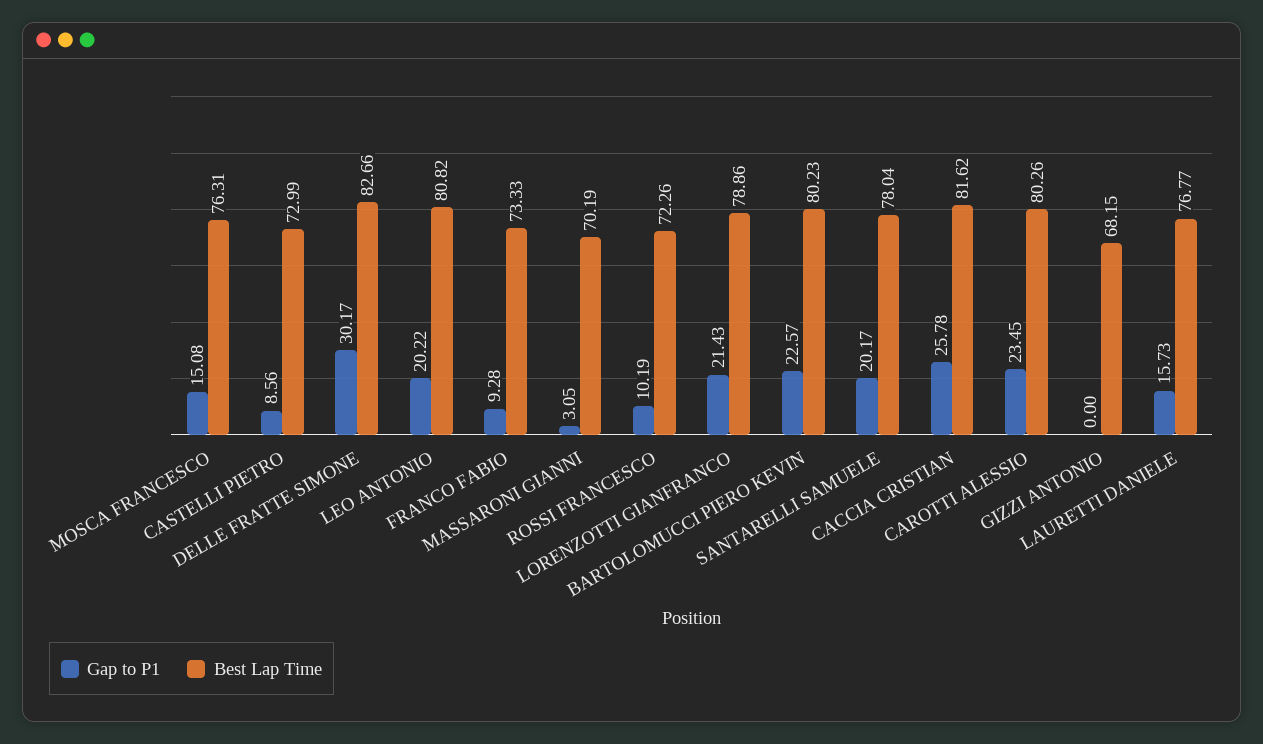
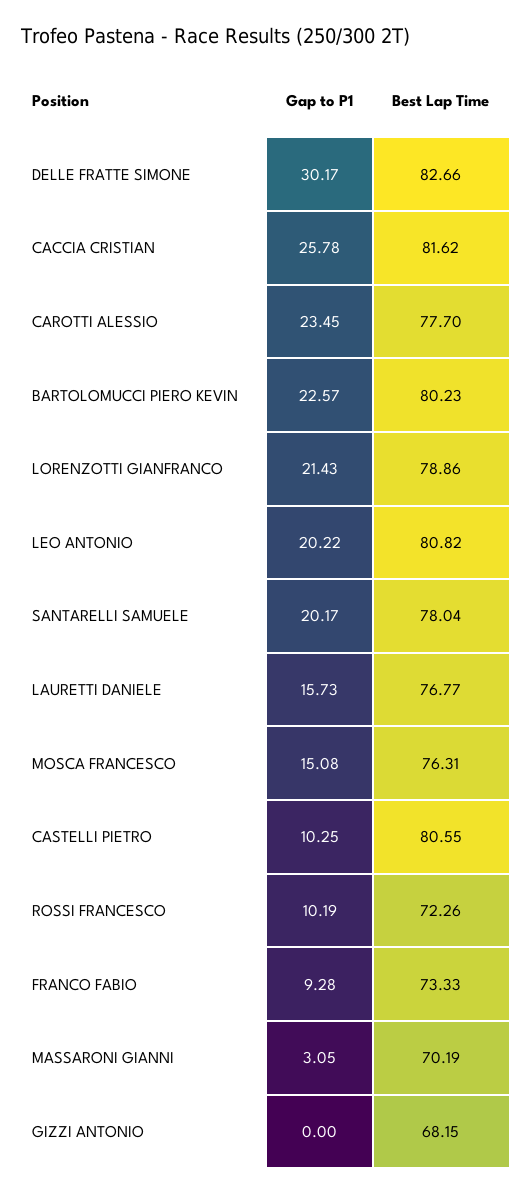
  {
    "Gap to P1": {
      "MOSCA FRANCESCO": 15.08,
-     "CASTELLI PIETRO": 8.56,
+     "CASTELLI PIETRO": 10.25,
      "DELLE FRATTE SIMONE": 30.17,
      "LEO ANTONIO": 20.22,
      "FRANCO FABIO": 9.28,
      "MASSARONI GIANNI": 3.05,
      "ROSSI FRANCESCO": 10.19,
      "LORENZOTTI GIANFRANCO": 21.43,
      "BARTOLOMUCCI PIERO KEVIN": 22.57,
      "SANTARELLI SAMUELE": 20.17,
      "CACCIA CRISTIAN": 25.78,
      "CAROTTI ALESSIO": 23.45,
      "GIZZI ANTONIO": 0,
      "LAURETTI DANIELE": 15.73
    },
    "Best Lap Time": {
      "MOSCA FRANCESCO": 76.31,
-     "CASTELLI PIETRO": 72.99,
+     "CASTELLI PIETRO": 80.55,
      "DELLE FRATTE SIMONE": 82.66,
      "LEO ANTONIO": 80.82,
      "FRANCO FABIO": 73.33,
      "MASSARONI GIANNI": 70.19,
      "ROSSI FRANCESCO": 72.26,
      "LORENZOTTI GIANFRANCO": 78.86,
      "BARTOLOMUCCI PIERO KEVIN": 80.23,
      "SANTARELLI SAMUELE": 78.04,
      "CACCIA CRISTIAN": 81.62,
-     "CAROTTI ALESSIO": 80.26,
+     "CAROTTI ALESSIO": 77.7,
      "GIZZI ANTONIO": 68.15,
      "LAURETTI DANIELE": 76.77
    }
  }

